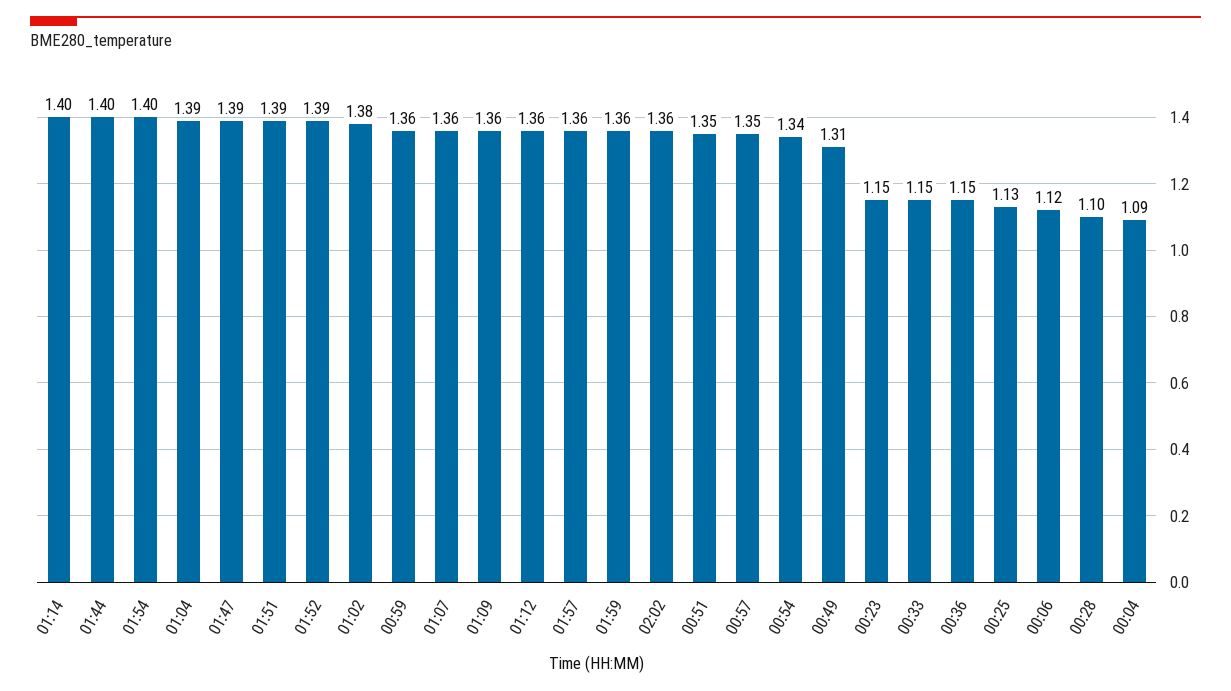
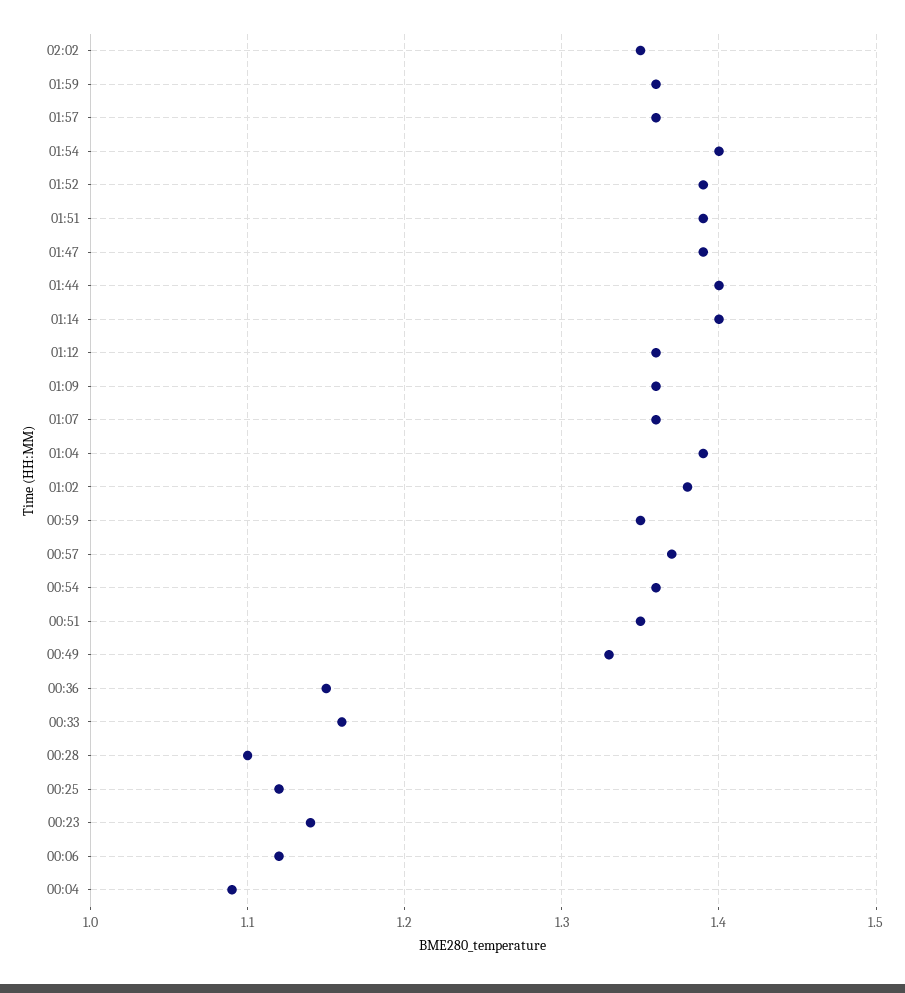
  {
    "01:14": 1.4,
    "01:44": 1.4,
    "01:54": 1.4,
    "01:04": 1.39,
    "01:47": 1.39,
    "01:51": 1.39,
    "01:52": 1.39,
    "01:02": 1.38,
-   "00:59": 1.36,
+   "00:59": 1.35,
    "01:07": 1.36,
    "01:09": 1.36,
    "01:12": 1.36,
    "01:57": 1.36,
    "01:59": 1.36,
-   "02:02": 1.36,
+   "02:02": 1.35,
    "00:51": 1.35,
-   "00:57": 1.35,
+   "00:57": 1.37,
-   "00:54": 1.34,
+   "00:54": 1.36,
-   "00:49": 1.31,
+   "00:49": 1.33,
-   "00:23": 1.15,
+   "00:23": 1.14,
-   "00:33": 1.15,
+   "00:33": 1.16,
    "00:36": 1.15,
-   "00:25": 1.13,
+   "00:25": 1.12,
    "00:06": 1.12,
    "00:28": 1.1,
    "00:04": 1.09
  }

